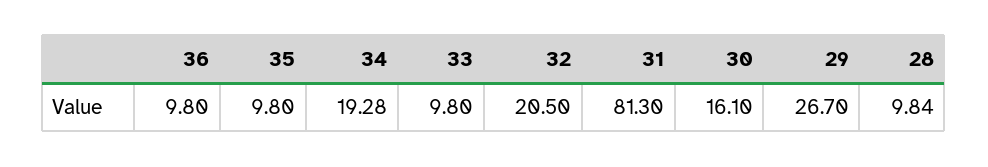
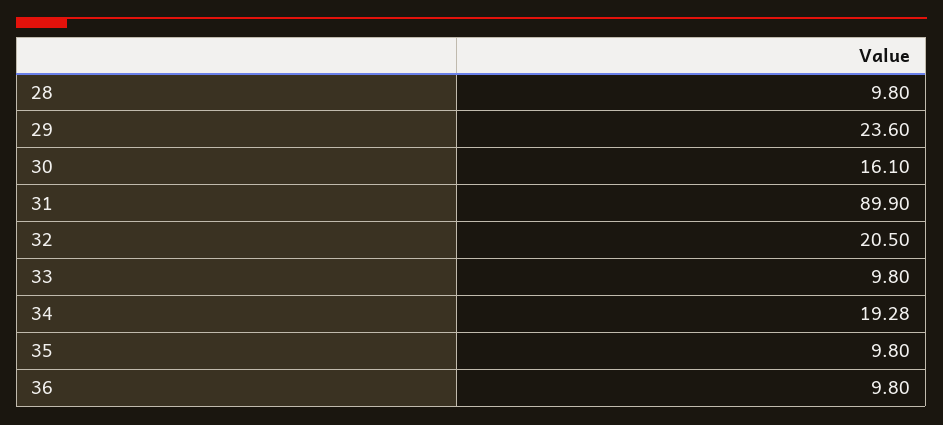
  {
    "36": 9.8,
    "35": 9.8,
    "34": 19.28,
    "33": 9.8,
    "32": 20.5,
-   "31": 81.3,
+   "31": 89.9,
    "30": 16.1,
-   "29": 26.7,
+   "29": 23.6,
-   "28": 9.84
+   "28": 9.8
  }

